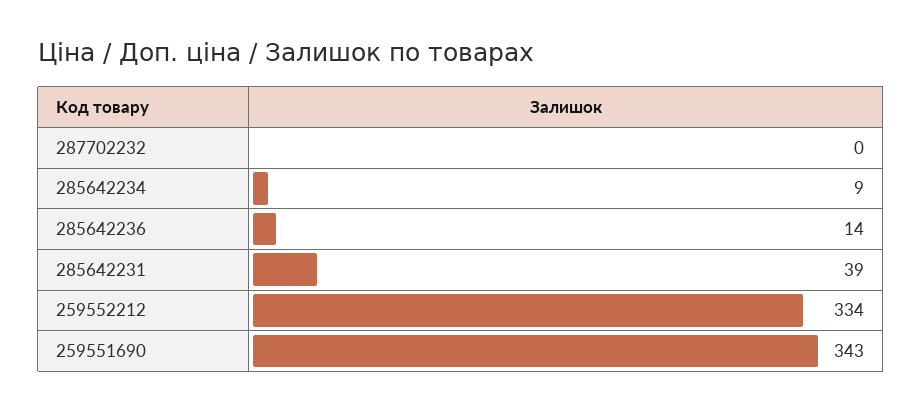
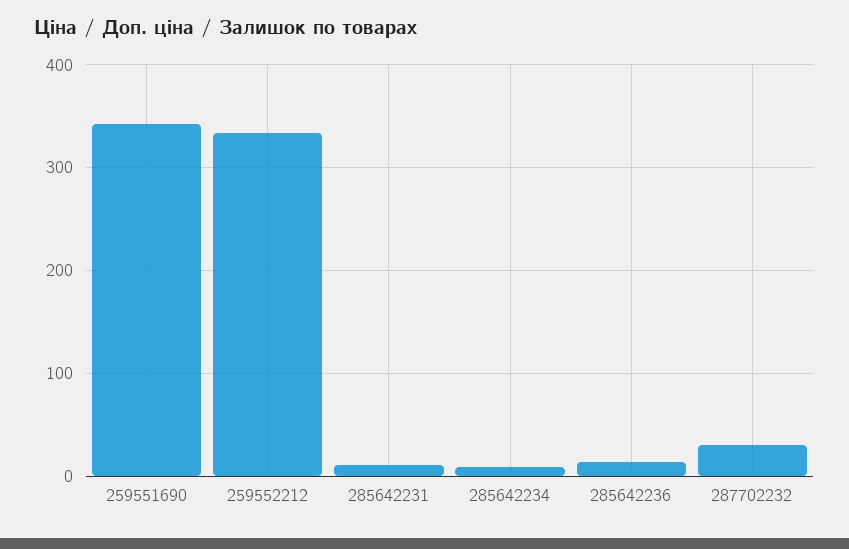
  {
-   "287702232": 0,
+   "287702232": 30,
    "285642234": 9,
    "285642236": 14,
-   "285642231": 39,
+   "285642231": 10,
    "259552212": 334,
    "259551690": 343
  }

